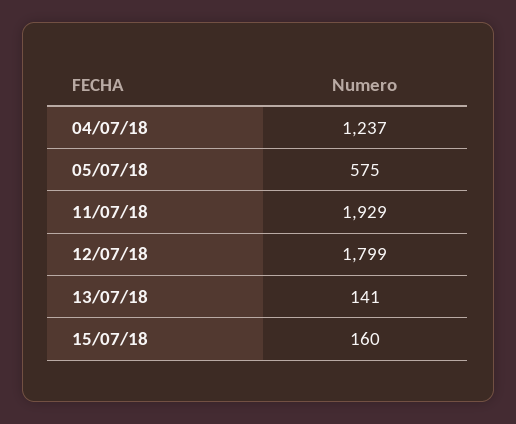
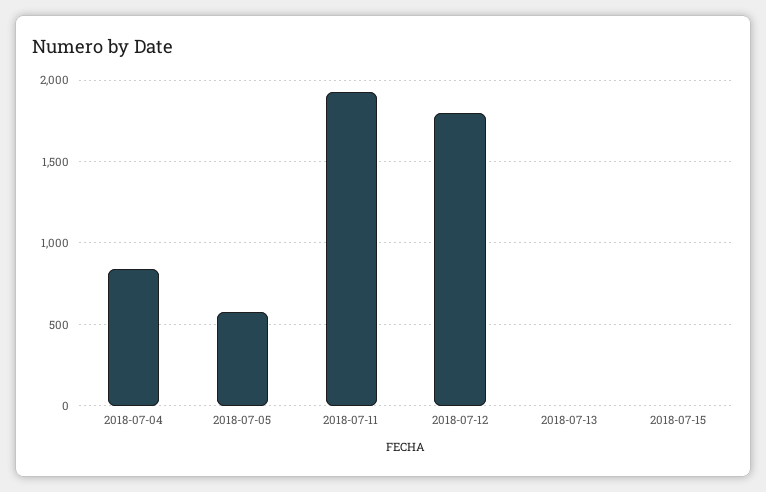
  {
-   "04/07/18": 1237,
+   "04/07/18": 850,
    "05/07/18": 575,
    "11/07/18": 1929,
    "12/07/18": 1799,
-   "13/07/18": 141,
+   "13/07/18": 0,
-   "15/07/18": 160
+   "15/07/18": 0
  }

